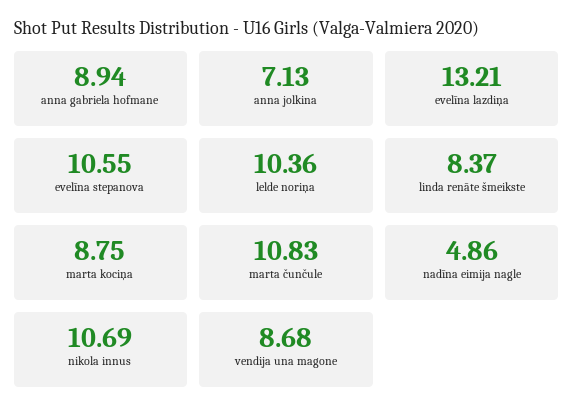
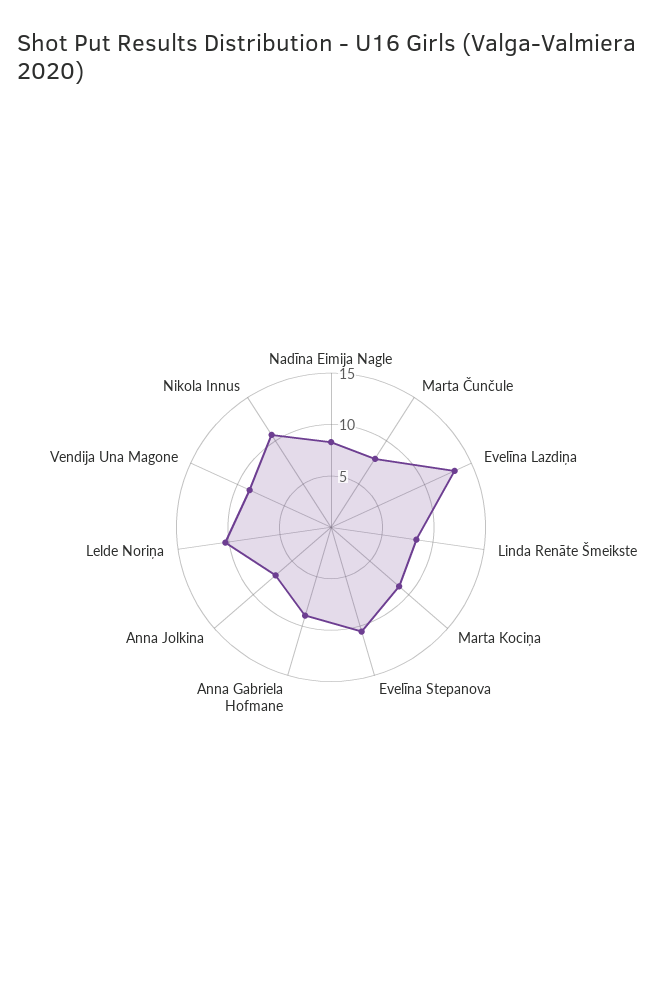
  {
    "anna gabriela hofmane": 8.94,
    "anna jolkina": 7.13,
    "evelīna lazdiņa": 13.21,
    "evelīna stepanova": 10.55,
    "lelde noriņa": 10.36,
    "linda renāte šmeikste": 8.37,
    "marta kociņa": 8.75,
-   "marta čunčule": 10.83,
+   "marta čunčule": 8,
-   "nadīna eimija nagle": 4.86,
+   "nadīna eimija nagle": 8,
    "nikola innus": 10.69,
    "vendija una magone": 8.68
  }

